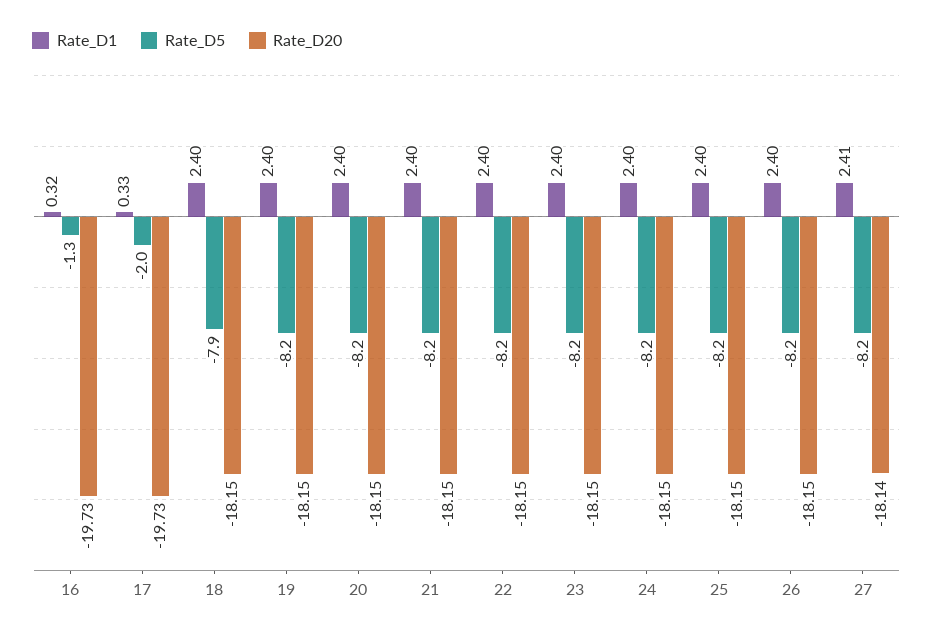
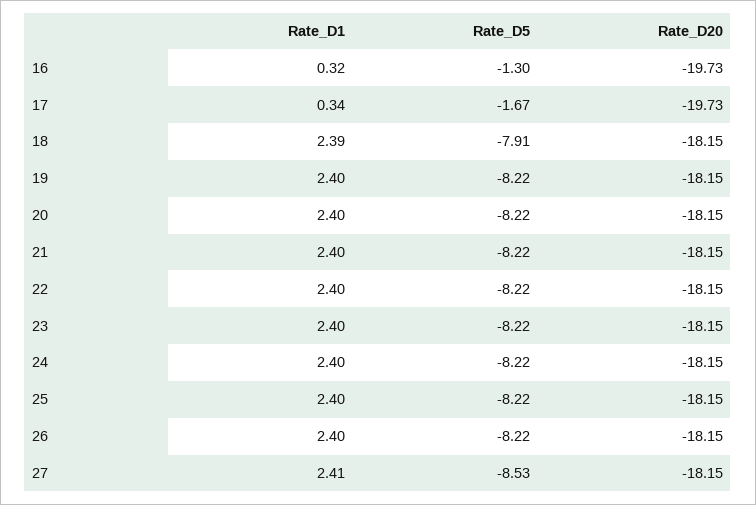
  {
    "Rate_D1": {
      "16": 0.32,
-     "17": 0.33,
+     "17": 0.34,
-     "18": 2.4,
+     "18": 2.39,
      "19": 2.4,
      "20": 2.4,
      "21": 2.4,
      "22": 2.4,
      "23": 2.4,
      "24": 2.4,
      "25": 2.4,
      "26": 2.4,
      "27": 2.41
    },
    "Rate_D5": {
      "16": -1.3,
-     "17": -2,
+     "17": -1.67,
      "18": -7.91,
      "19": -8.22,
      "20": -8.22,
      "21": -8.22,
      "22": -8.22,
      "23": -8.22,
      "24": -8.22,
      "25": -8.22,
      "26": -8.22,
-     "27": -8.2
+     "27": -8.53
    },
    "Rate_D20": {
      "16": -19.73,
      "17": -19.73,
      "18": -18.15,
      "19": -18.15,
      "20": -18.15,
      "21": -18.15,
      "22": -18.15,
      "23": -18.15,
      "24": -18.15,
      "25": -18.15,
      "26": -18.15,
-     "27": -18.14
+     "27": -18.15
    }
  }

